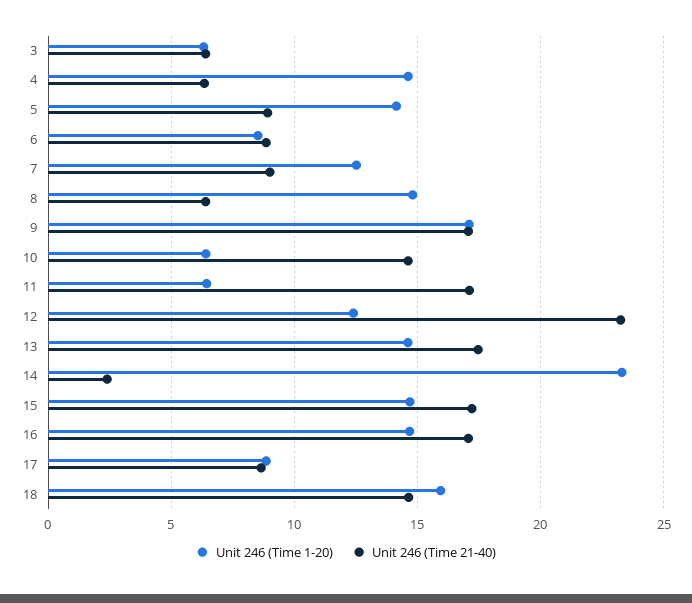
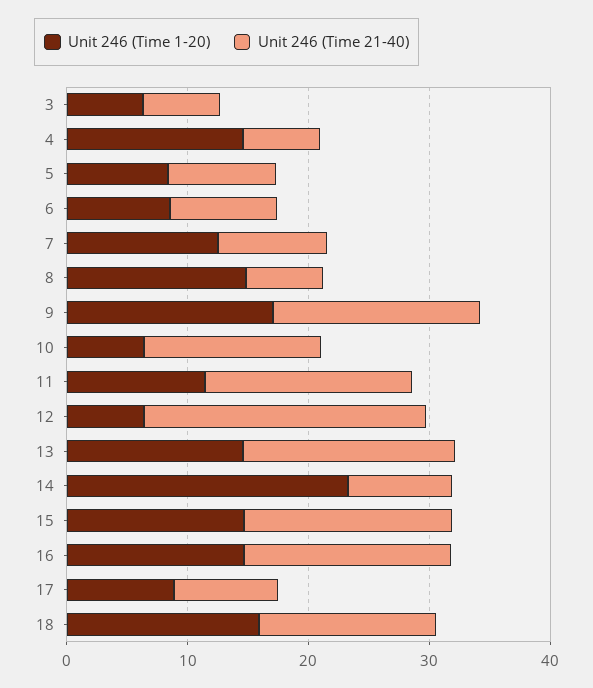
  {
    "Unit 246 (Time 1-20)": {
      "3": 6.5,
      "4": 14.5,
-     "5": 14,
+     "5": 8,
      "6": 8.5,
      "7": 12.5,
      "8": 15,
      "9": 17,
      "10": 6.5,
-     "11": 6.5,
+     "11": 12,
-     "12": 12.5,
+     "12": 6,
      "13": 14.5,
      "14": 23.5,
      "15": 14.5,
      "16": 14.5,
      "17": 9,
      "18": 16
    },
    "Unit 246 (Time 21-40)": {
      "3": 6.5,
      "4": 6.5,
      "5": 9,
      "6": 9,
      "7": 9,
      "8": 6.5,
      "9": 17,
      "10": 14.5,
      "11": 17,
      "12": 23.5,
      "13": 17.5,
-     "14": 2.5,
+     "14": 8,
      "15": 17,
      "16": 17,
      "17": 8.5,
      "18": 14.5
    }
  }

